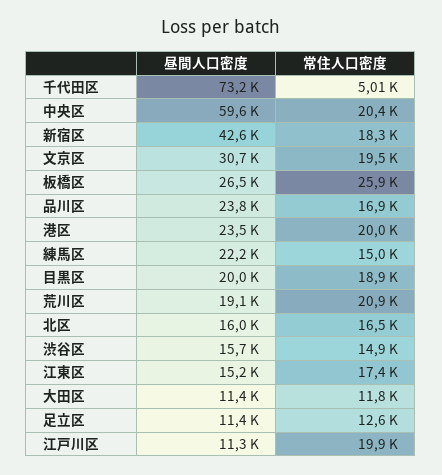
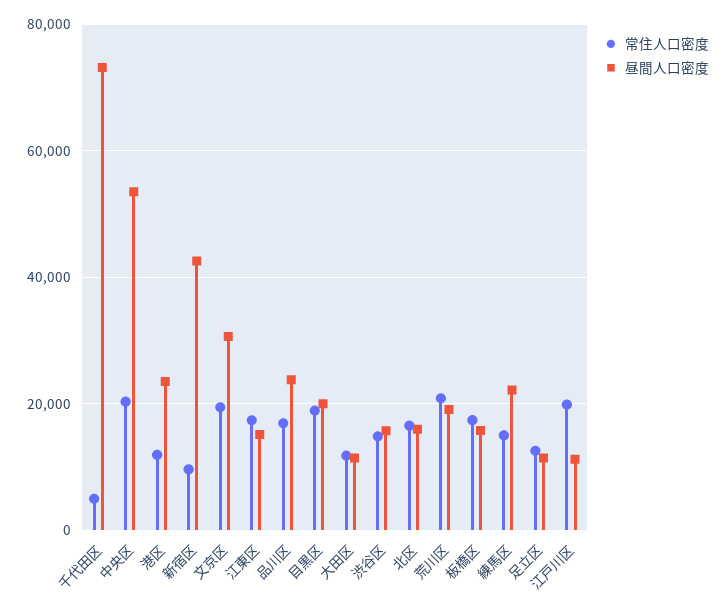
  {
    "昼間人口密度": {
      "千代田区": 73200,
-     "中央区": 59600,
+     "中央区": 54000,
      "新宿区": 42600,
      "文京区": 30700,
-     "板橋区": 26500,
+     "板橋区": 16000,
      "品川区": 23800,
      "港区": 23500,
      "練馬区": 22200,
      "目黒区": 20000,
      "荒川区": 19100,
      "北区": 16000,
      "渋谷区": 15700,
      "江東区": 15200,
      "大田区": 11400,
      "足立区": 11400,
      "江戸川区": 11300
    },
    "常住人口密度": {
      "千代田区": 5010,
      "中央区": 20400,
-     "新宿区": 18300,
+     "新宿区": 10000,
      "文京区": 19500,
-     "板橋区": 25900,
+     "板橋区": 18000,
      "品川区": 16900,
-     "港区": 20000,
+     "港区": 12000,
      "練馬区": 15000,
      "目黒区": 18900,
      "荒川区": 20900,
      "北区": 16500,
      "渋谷区": 14900,
      "江東区": 17400,
      "大田区": 11800,
      "足立区": 12600,
      "江戸川区": 19900
    }
  }

